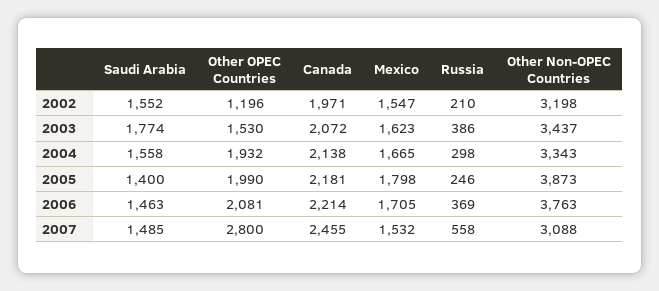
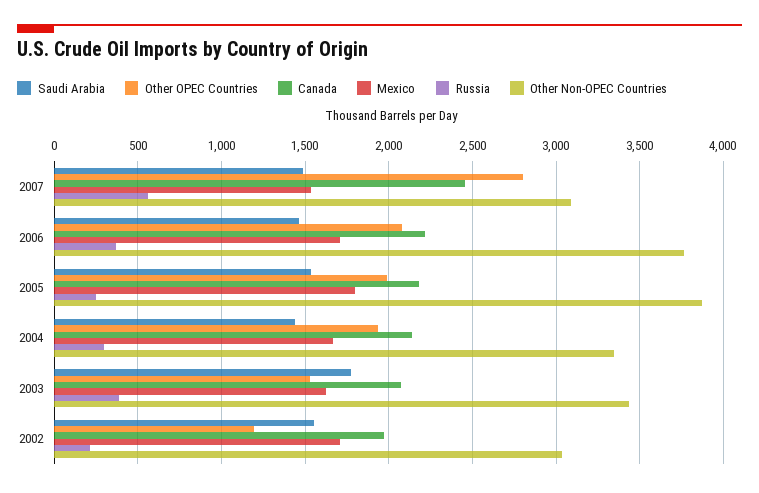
  {
    "Saudi Arabia": {
      "2002": 1552,
      "2003": 1774,
-     "2004": 1558,
+     "2004": 1450,
-     "2005": 1400,
+     "2005": 1550,
      "2006": 1463,
      "2007": 1485
    },
    "Other OPEC Countries": {
      "2002": 1196,
      "2003": 1530,
      "2004": 1932,
      "2005": 1990,
      "2006": 2081,
      "2007": 2800
    },
    "Canada": {
      "2002": 1971,
      "2003": 2072,
      "2004": 2138,
      "2005": 2181,
      "2006": 2214,
      "2007": 2455
    },
    "Mexico": {
-     "2002": 1547,
+     "2002": 1700,
      "2003": 1623,
      "2004": 1665,
      "2005": 1798,
      "2006": 1705,
      "2007": 1532
    },
    "Russia": {
      "2002": 210,
      "2003": 386,
      "2004": 298,
      "2005": 246,
      "2006": 369,
      "2007": 558
    },
    "Other Non-OPEC Countries": {
-     "2002": 3198,
+     "2002": 3050,
      "2003": 3437,
      "2004": 3343,
      "2005": 3873,
      "2006": 3763,
      "2007": 3088
    }
  }

